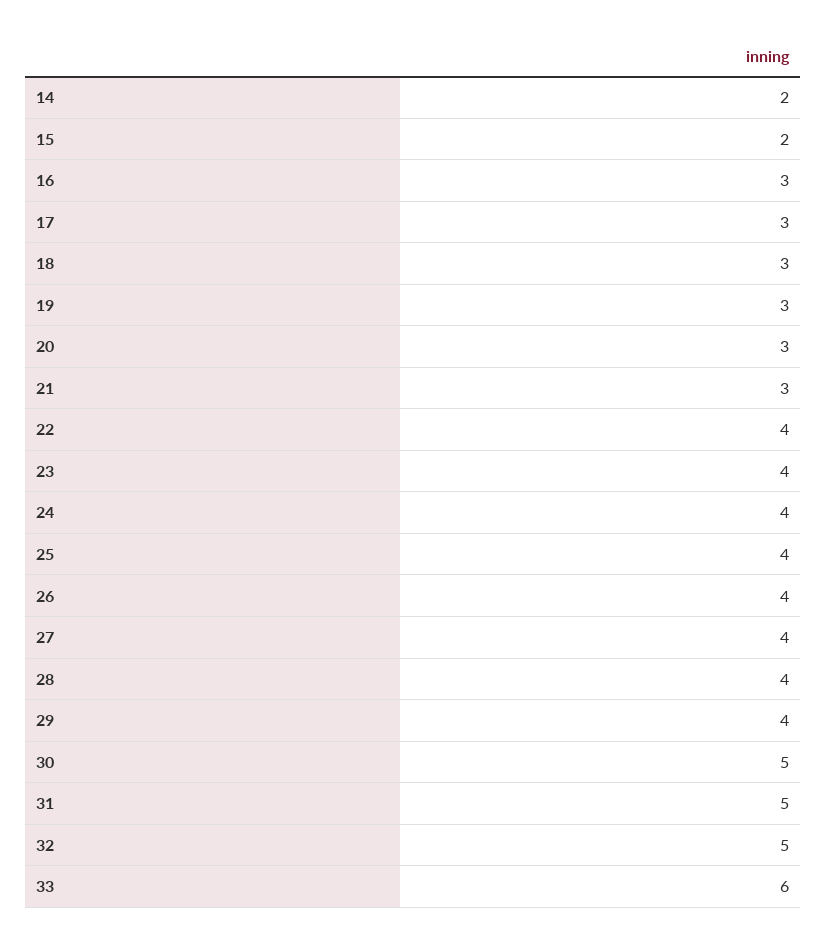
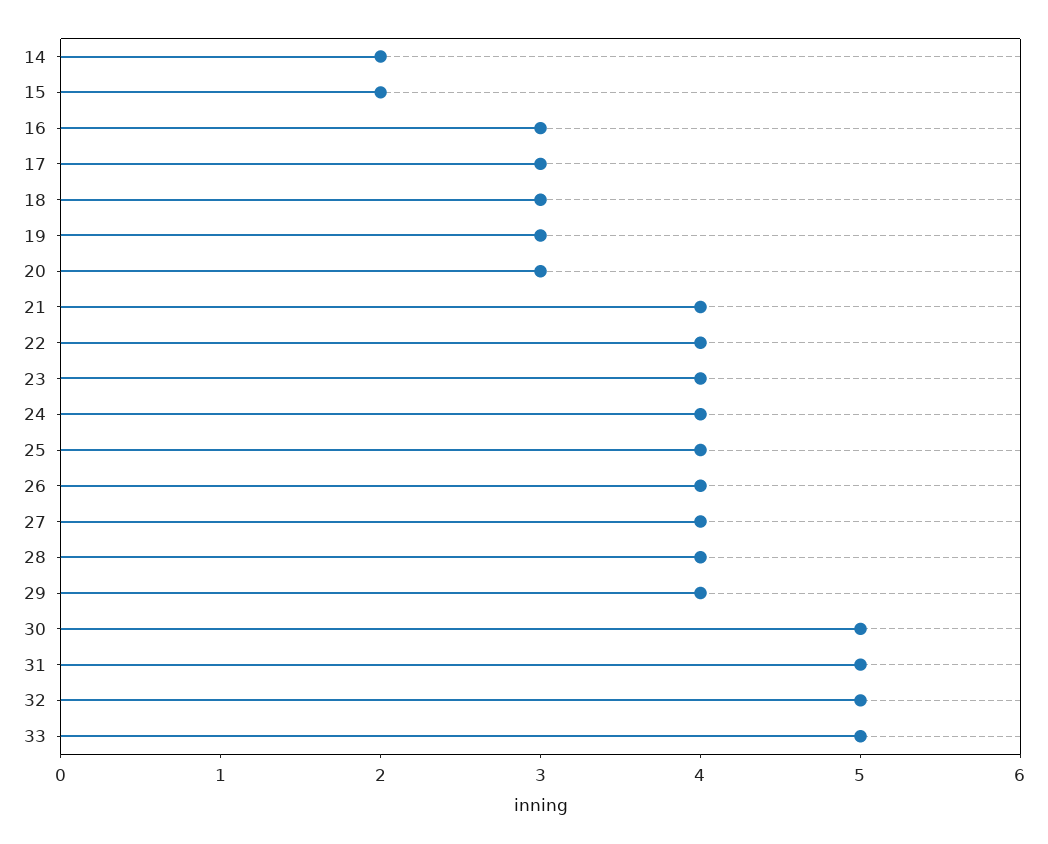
  {
    "14": 2,
    "15": 2,
    "16": 3,
    "17": 3,
    "18": 3,
    "19": 3,
    "20": 3,
-   "21": 3,
+   "21": 4,
    "22": 4,
    "23": 4,
    "24": 4,
    "25": 4,
    "26": 4,
    "27": 4,
    "28": 4,
    "29": 4,
    "30": 5,
    "31": 5,
    "32": 5,
-   "33": 6
+   "33": 5
  }

